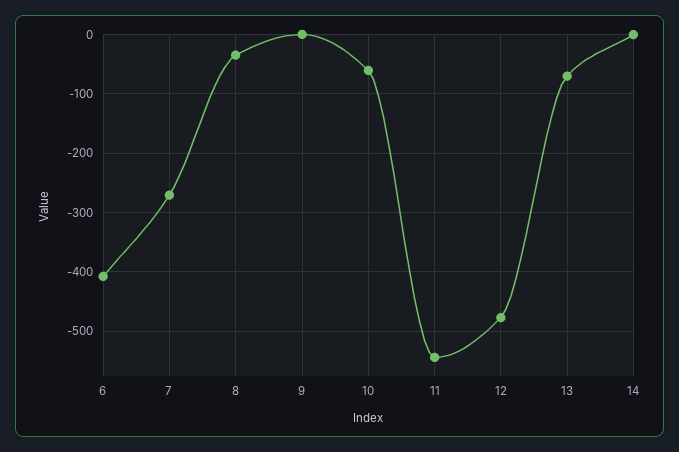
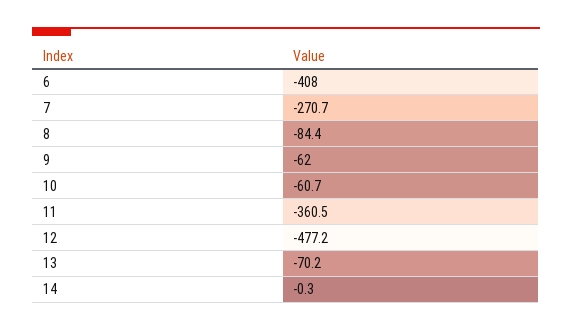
  {
    "6": -408,
    "7": -270.7,
-   "8": -40,
+   "8": -84.4,
-   "9": 0,
+   "9": -62,
    "10": -60.7,
-   "11": -540,
+   "11": -360.5,
    "12": -477.2,
    "13": -70.2,
    "14": -0.3
  }

